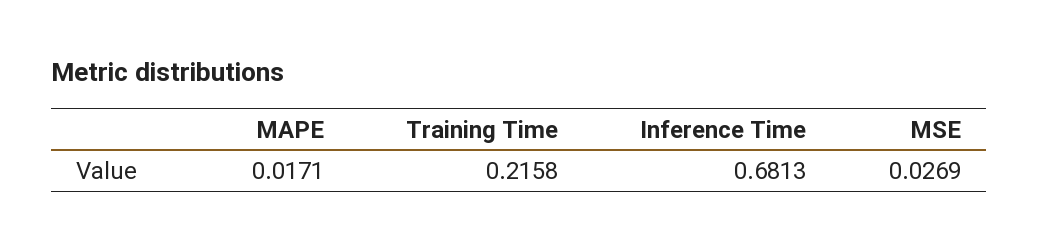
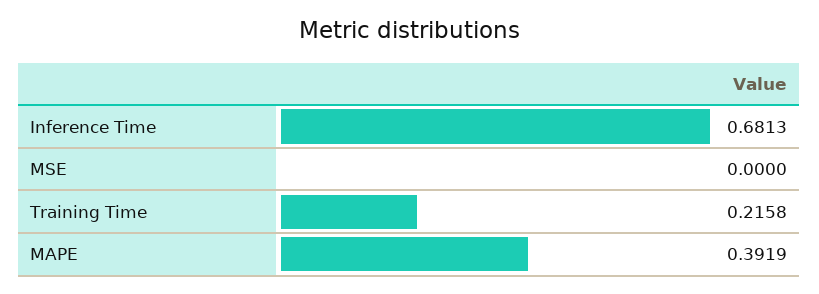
  {
-   "MAPE": 0.0171,
+   "MAPE": 0.3919,
    "Training Time": 0.2158,
    "Inference Time": 0.6813,
-   "MSE": 0.0269
+   "MSE": 0
  }

